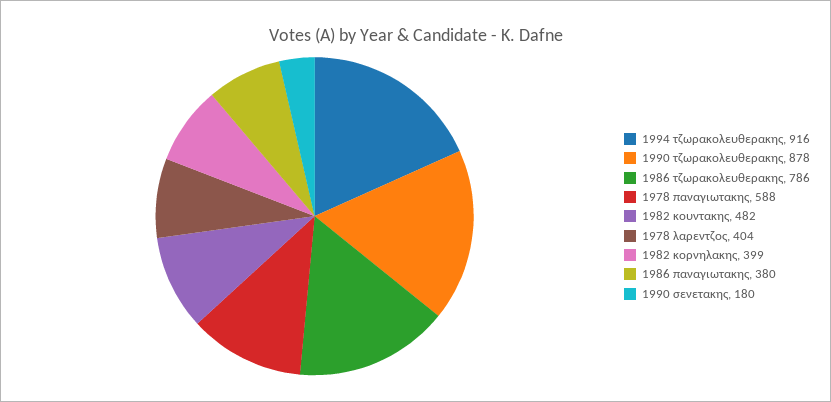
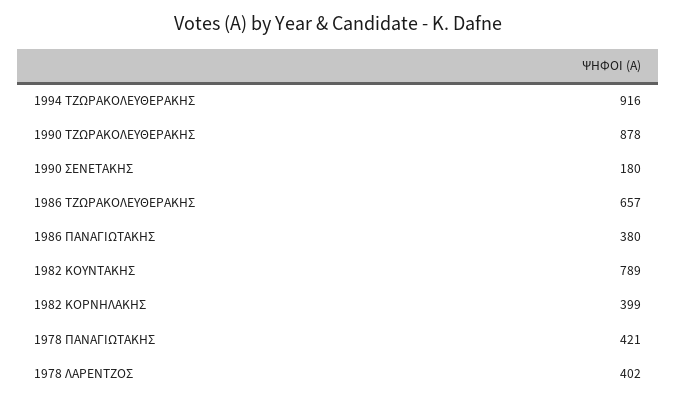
  {
    "1994 τζωρακολευθερακης": 916,
    "1990 τζωρακολευθερακης": 878,
-   "1986 τζωρακολευθερακης": 786,
+   "1986 τζωρακολευθερακης": 657,
-   "1978 παναγιωτακης": 588,
+   "1978 παναγιωτακης": 421,
-   "1982 κουντακης": 482,
+   "1982 κουντακης": 789,
-   "1978 λαρεντζος": 404,
+   "1978 λαρεντζος": 402,
    "1982 κορνηλακης": 399,
    "1986 παναγιωτακης": 380,
    "1990 σενετακης": 180
  }

